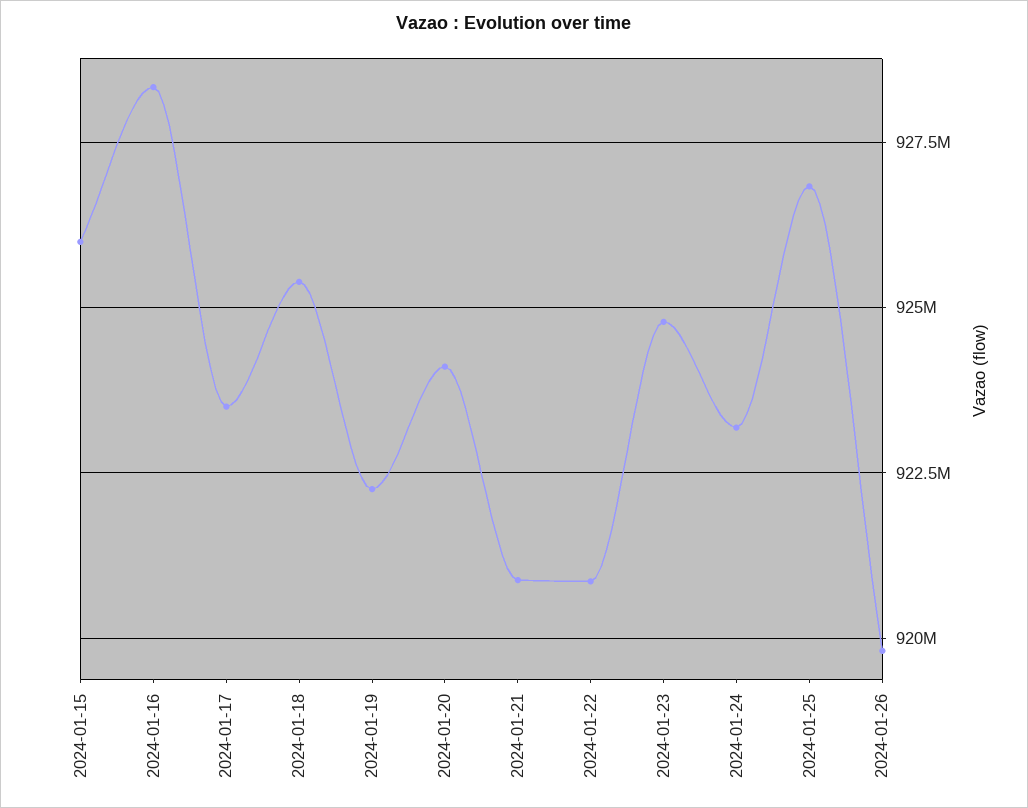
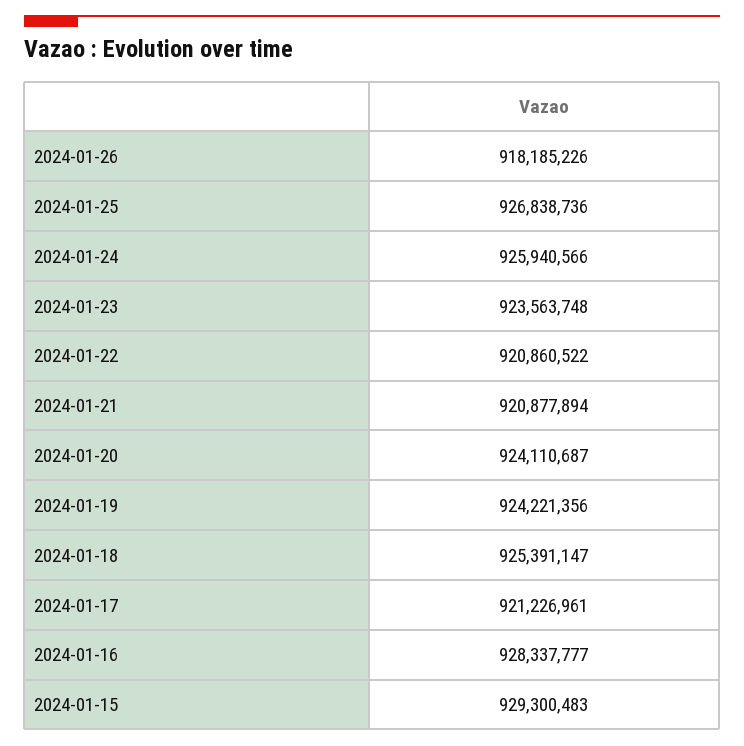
  {
-   "2024-01-15": 926000000,
+   "2024-01-15": 929300483,
    "2024-01-16": 928337777,
-   "2024-01-17": 923500000,
+   "2024-01-17": 921226961,
    "2024-01-18": 925391147,
-   "2024-01-19": 922250000,
+   "2024-01-19": 924221356,
    "2024-01-20": 924110687,
    "2024-01-21": 920877894,
    "2024-01-22": 920860522,
-   "2024-01-23": 924750000,
+   "2024-01-23": 923563748,
-   "2024-01-24": 923250000,
+   "2024-01-24": 925940566,
    "2024-01-25": 926838736,
-   "2024-01-26": 919750000
+   "2024-01-26": 918185226
  }

